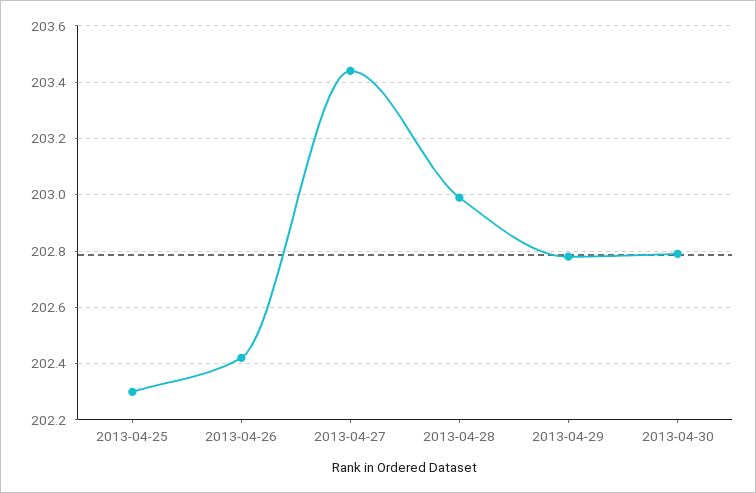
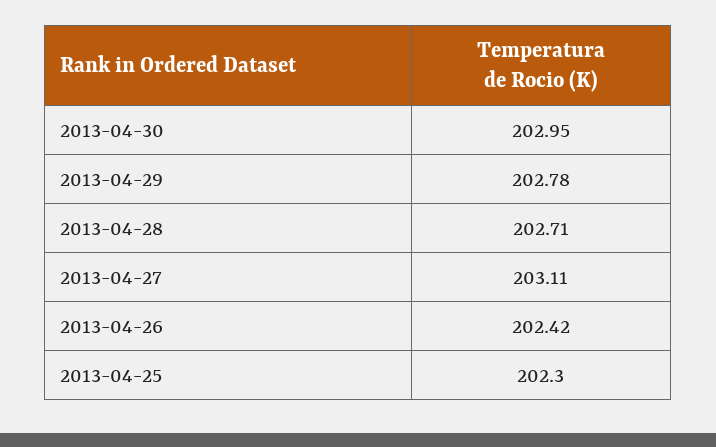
  {
    "2013-04-25": 202.3,
    "2013-04-26": 202.42,
-   "2013-04-27": 203.45,
+   "2013-04-27": 203.11,
-   "2013-04-28": 203,
+   "2013-04-28": 202.71,
    "2013-04-29": 202.78,
-   "2013-04-30": 202.8
+   "2013-04-30": 202.95
  }

